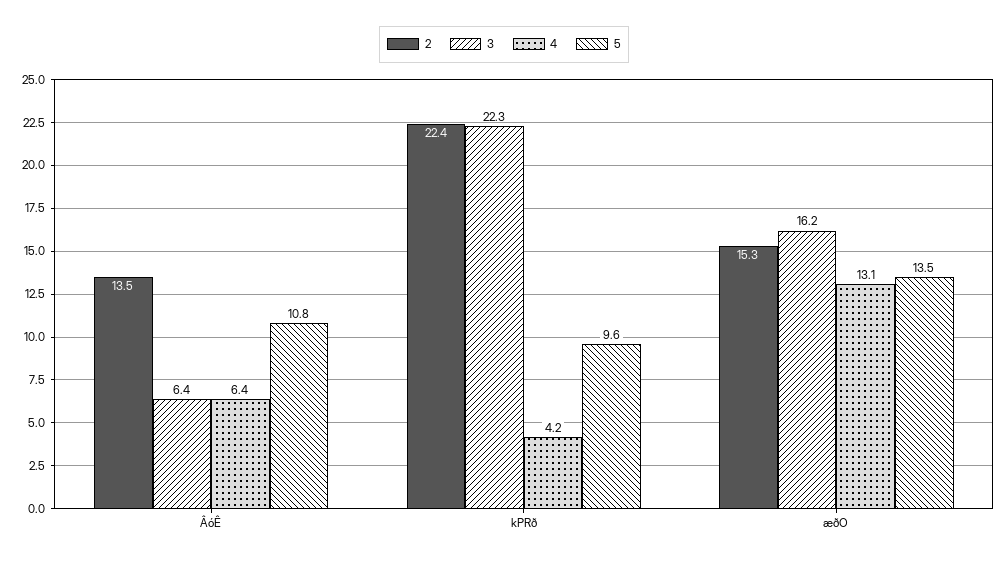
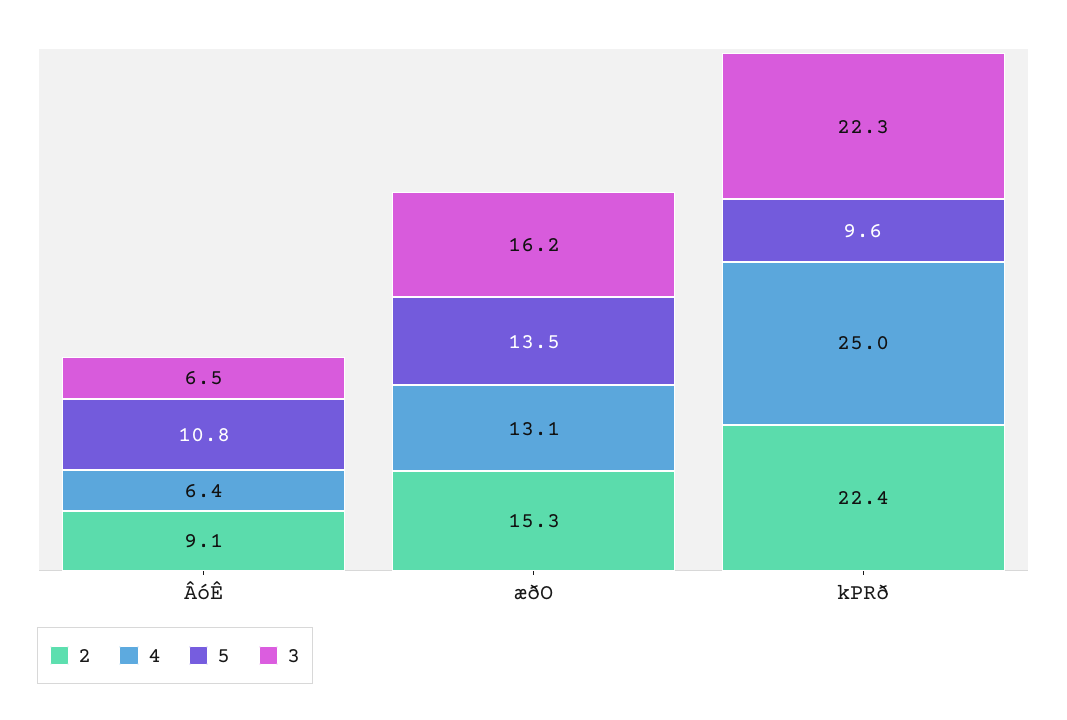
  {
    "2": {
-     "ÂóÊ": 13.5,
+     "ÂóÊ": 9.1,
      "kPRð": 22.4,
      "æðO": 15.3
    },
    "3": {
-     "ÂóÊ": 6.4,
+     "ÂóÊ": 6.5,
      "kPRð": 22.3,
      "æðO": 16.2
    },
    "4": {
      "ÂóÊ": 6.4,
-     "kPRð": 4.2,
+     "kPRð": 25,
      "æðO": 13.1
    },
    "5": {
      "ÂóÊ": 10.8,
      "kPRð": 9.6,
      "æðO": 13.5
    }
  }

